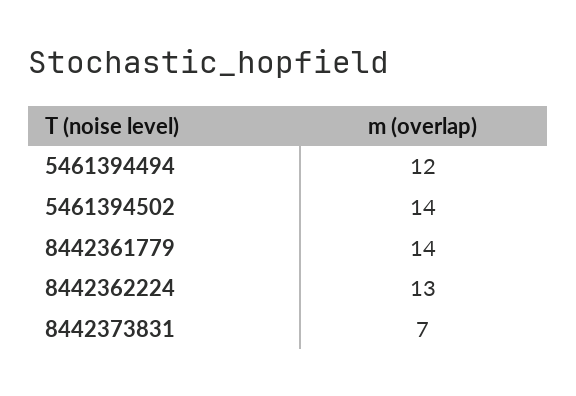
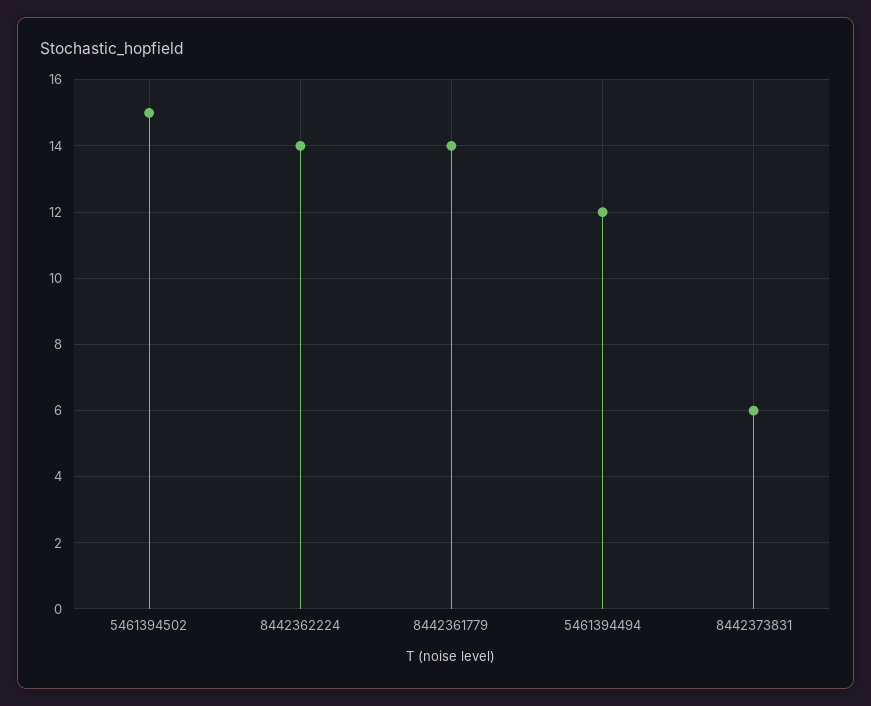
  {
    "5461394494": 12,
-   "5461394502": 14,
+   "5461394502": 15,
    "8442361779": 14,
-   "8442362224": 13,
+   "8442362224": 14,
-   "8442373831": 7
+   "8442373831": 6
  }

